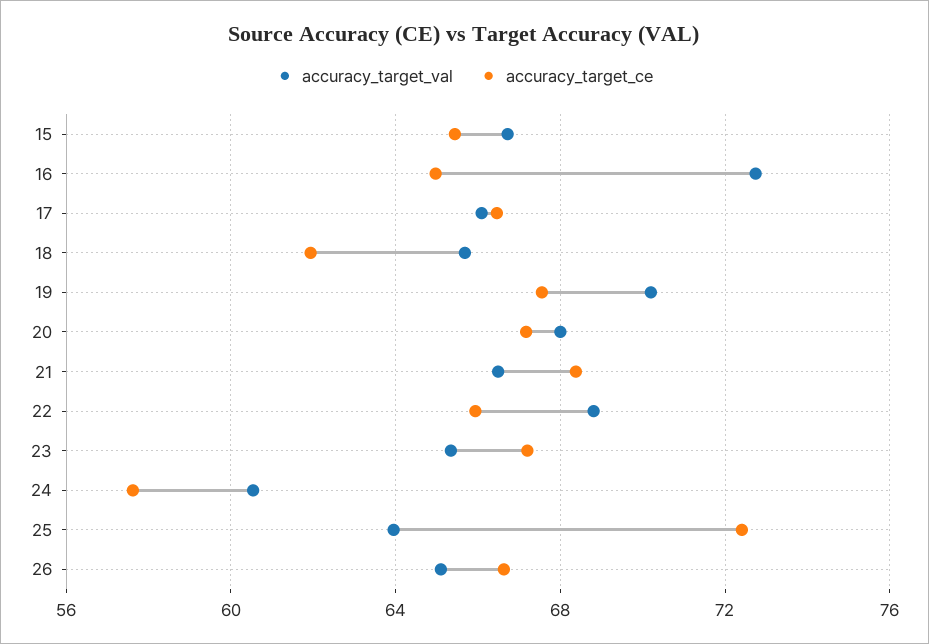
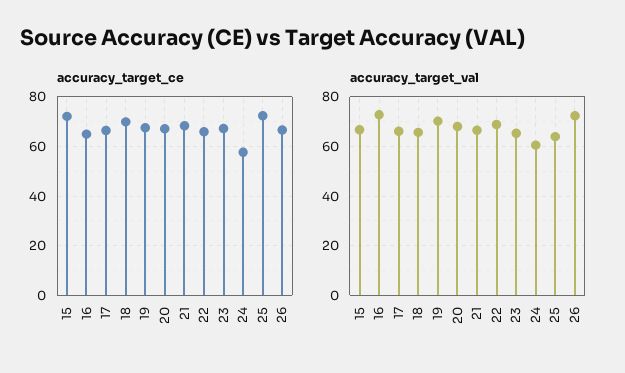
  {
    "accuracy_target_val": {
      "15": 66.5,
      "16": 72.5,
      "17": 66,
      "18": 65.5,
      "19": 70,
      "20": 68,
      "21": 66.5,
      "22": 69,
      "23": 65.5,
      "24": 60.5,
      "25": 64,
-     "26": 65
+     "26": 72.5
    },
    "accuracy_target_ce": {
-     "15": 65.5,
+     "15": 72.5,
      "16": 65,
      "17": 66.5,
-     "18": 62,
+     "18": 70,
      "19": 67.5,
      "20": 67,
      "21": 68.5,
      "22": 66,
      "23": 67,
      "24": 57.5,
      "25": 72.5,
      "26": 66.5
    }
  }

